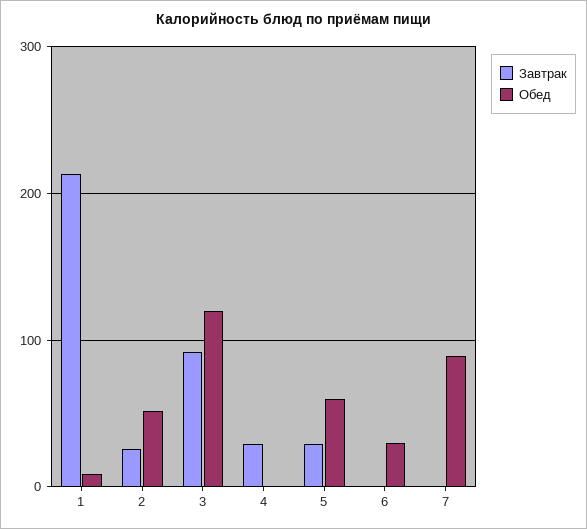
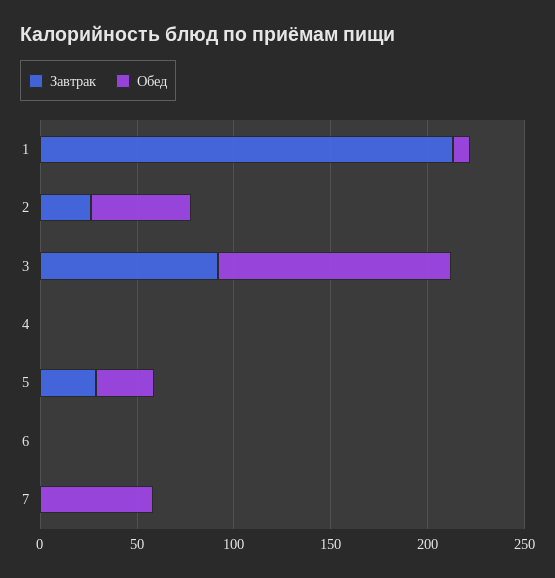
  {
    "Завтрак": {
      "1": 210,
      "2": 30,
      "3": 90,
-     "4": 30,
+     "4": 0,
      "5": 30,
      "6": 0,
      "7": 0
    },
    "Обед": {
      "1": 10,
      "2": 50,
      "3": 120,
      "4": 0,
-     "5": 60,
+     "5": 30,
-     "6": 30,
+     "6": 0,
-     "7": 90
+     "7": 60
    }
  }

